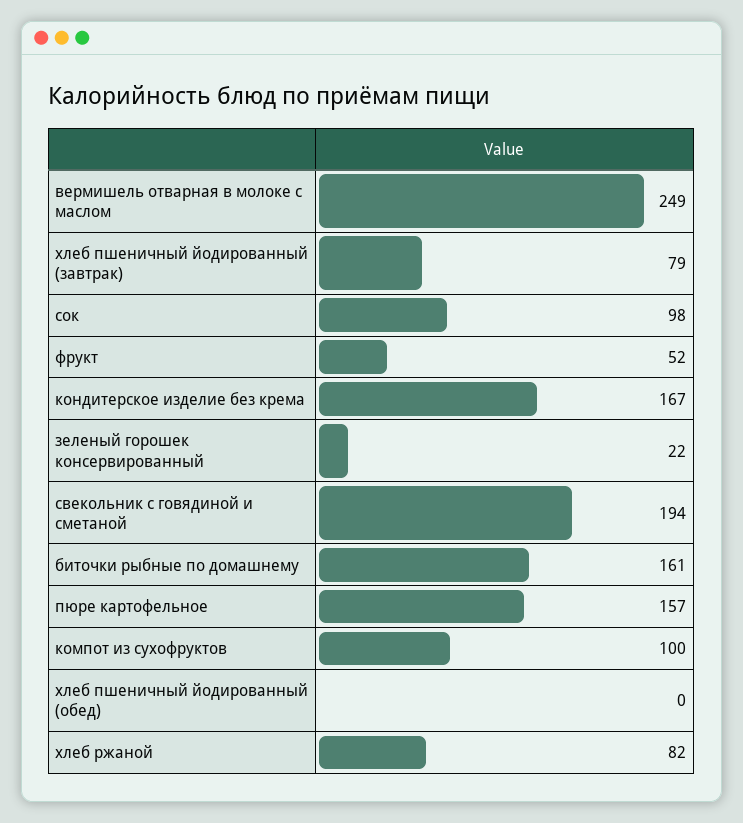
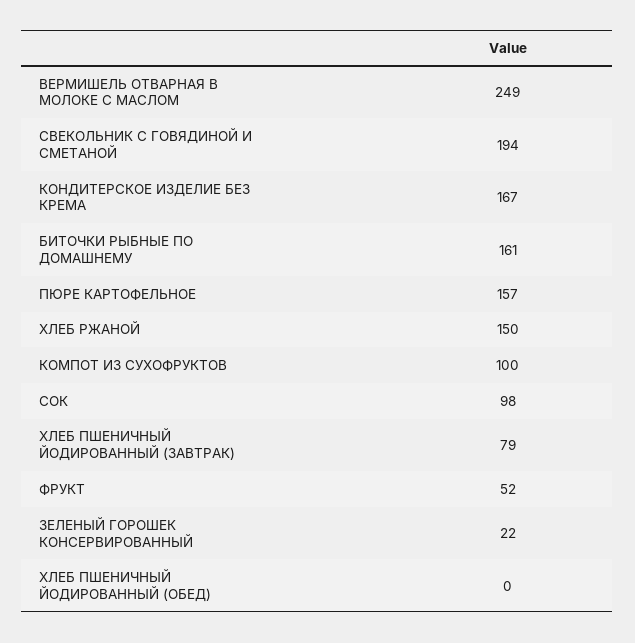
  {
    "вермишель отварная в молоке с маслом": 249,
    "хлеб пшеничный йодированный (завтрак)": 79,
    "сок": 98,
    "фрукт": 52,
    "кондитерское изделие без крема": 167,
    "зеленый горошек консервированный": 22,
    "свекольник с говядиной и сметаной": 194,
    "биточки рыбные по домашнему": 161,
    "пюре картофельное": 157,
    "компот из сухофруктов": 100,
    "хлеб пшеничный йодированный (обед)": 0,
-   "хлеб ржаной": 82
+   "хлеб ржаной": 150
  }

